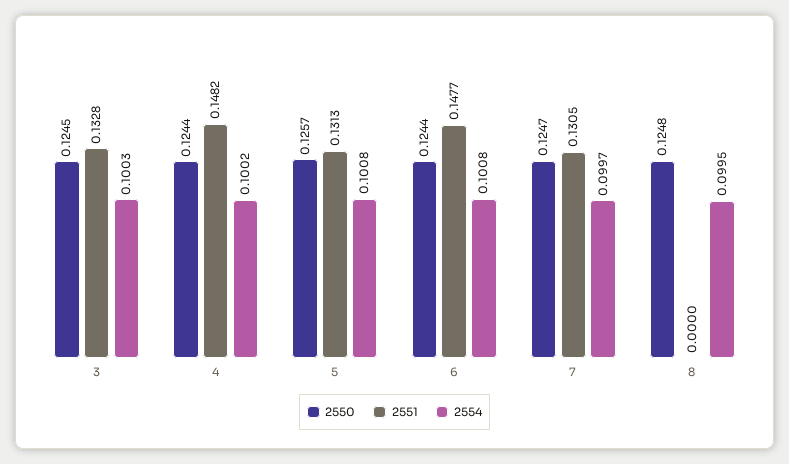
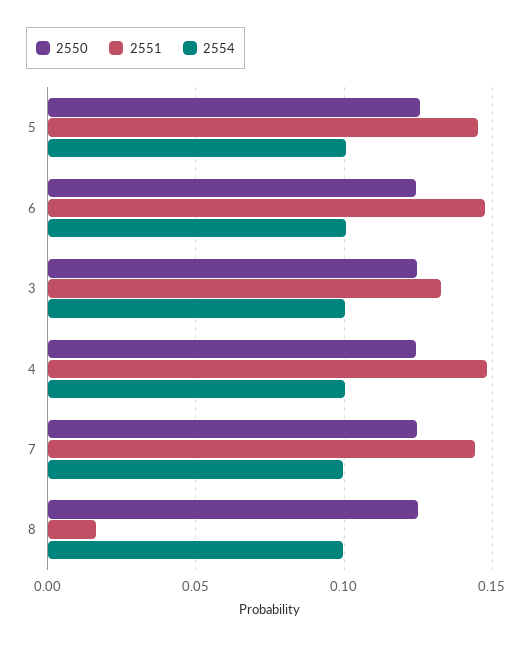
  {
    "2550": {
      "3": 0.1245,
      "4": 0.1244,
      "5": 0.1257,
      "6": 0.1244,
      "7": 0.1247,
      "8": 0.1248
    },
    "2551": {
      "3": 0.1328,
      "4": 0.1482,
-     "5": 0.1313,
+     "5": 0.145,
      "6": 0.1477,
-     "7": 0.1305,
+     "7": 0.145,
-     "8": 0
+     "8": 0.015
    },
    "2554": {
      "3": 0.1003,
      "4": 0.1002,
      "5": 0.1008,
      "6": 0.1008,
      "7": 0.0997,
      "8": 0.0995
    }
  }

